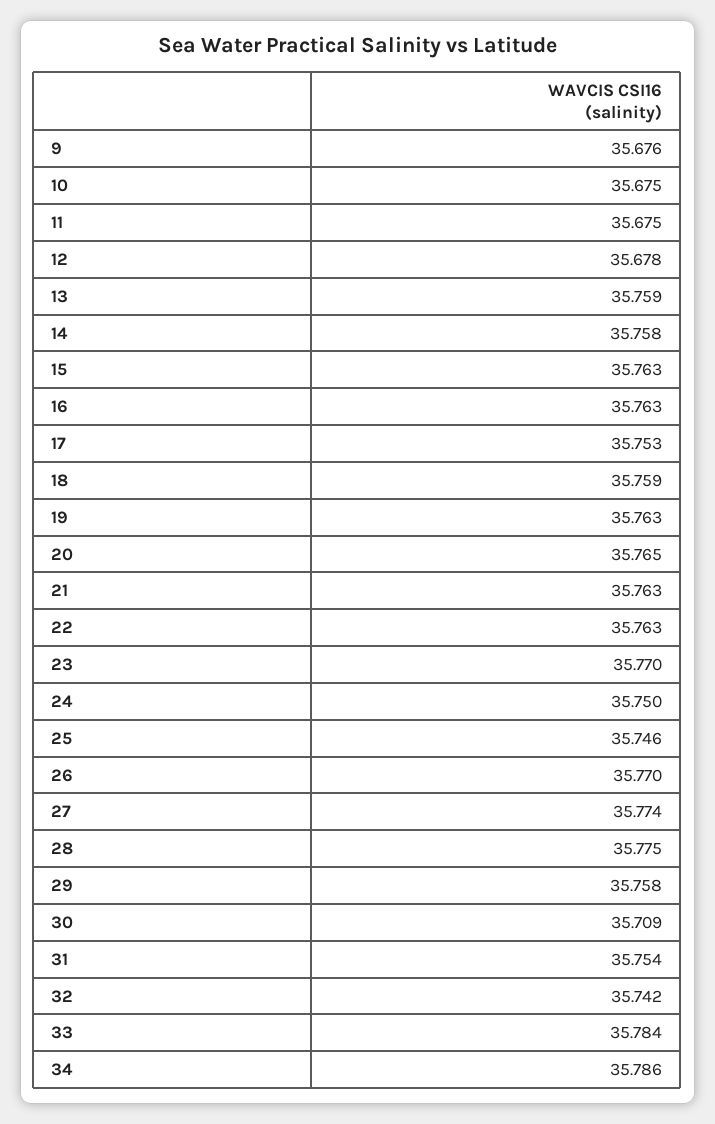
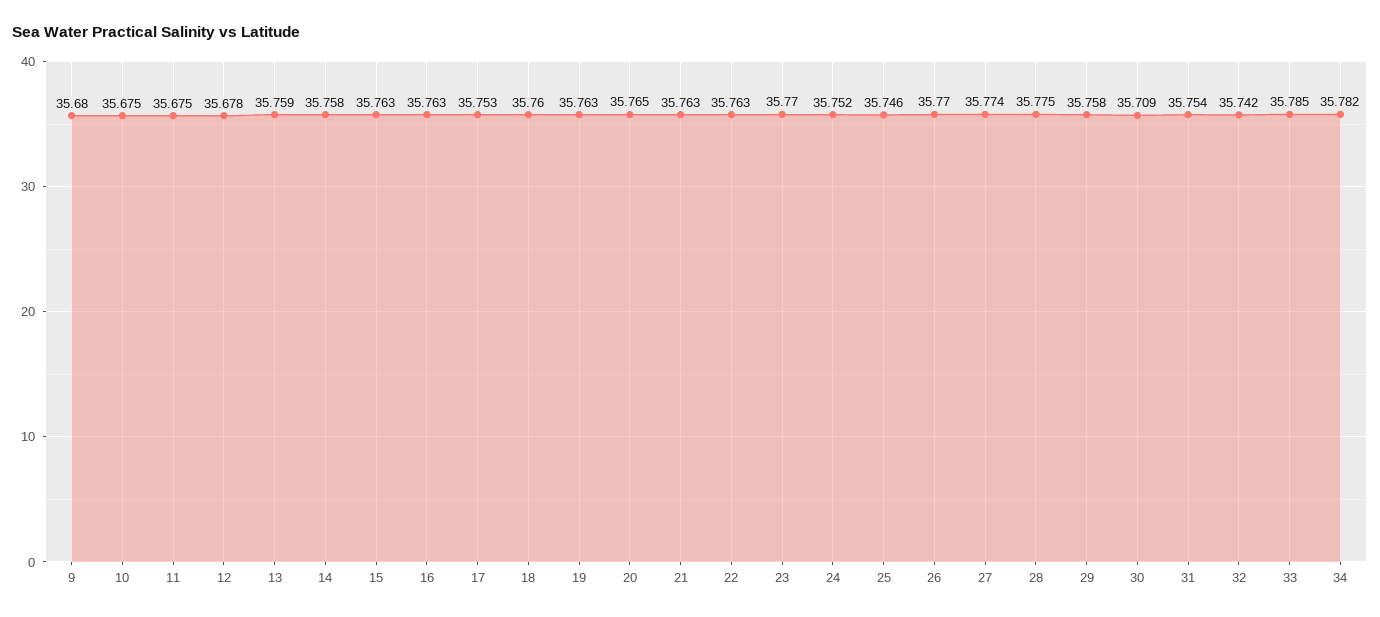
  {
-   "9": 35.676,
+   "9": 35.68,
    "10": 35.675,
    "11": 35.675,
    "12": 35.678,
    "13": 35.759,
    "14": 35.758,
    "15": 35.763,
    "16": 35.763,
    "17": 35.753,
-   "18": 35.759,
+   "18": 35.76,
    "19": 35.763,
    "20": 35.765,
    "21": 35.763,
    "22": 35.763,
    "23": 35.77,
-   "24": 35.75,
+   "24": 35.752,
    "25": 35.746,
    "26": 35.77,
    "27": 35.774,
    "28": 35.775,
    "29": 35.758,
    "30": 35.709,
    "31": 35.754,
    "32": 35.742,
-   "33": 35.784,
+   "33": 35.785,
-   "34": 35.786
+   "34": 35.782
  }

